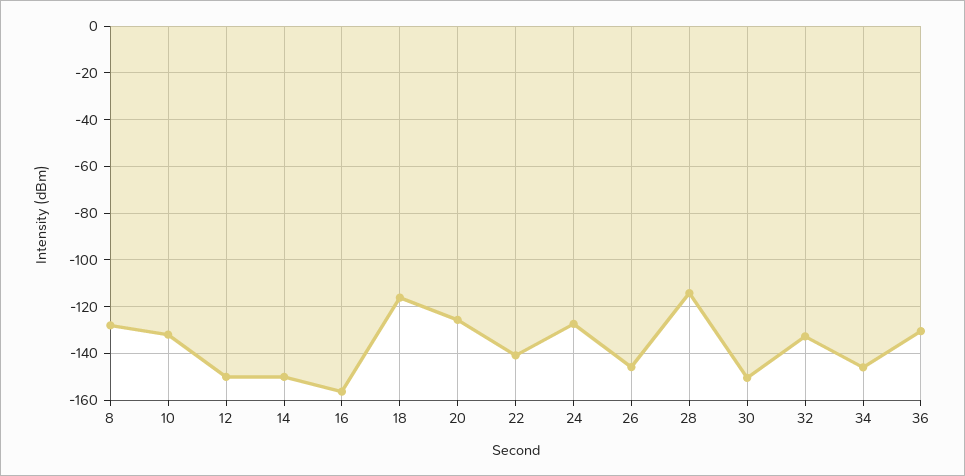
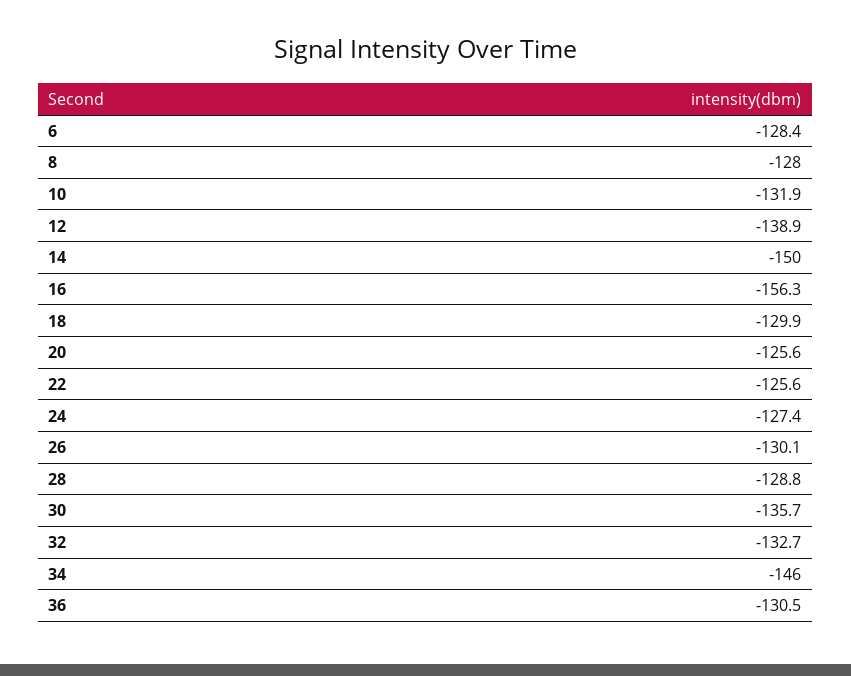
  {
    "8": -128,
    "10": -131.9,
-   "12": -150,
+   "12": -138.9,
    "14": -150,
    "16": -156.3,
-   "18": -115,
+   "18": -129.9,
    "20": -125.6,
-   "22": -140,
+   "22": -125.6,
    "24": -127.4,
-   "26": -145,
+   "26": -130.1,
-   "28": -115,
+   "28": -128.8,
-   "30": -150,
+   "30": -135.7,
    "32": -132.7,
    "34": -146,
-   "36": -130.5
+   "36": -130.5,
+   "6": -128.4
  }

